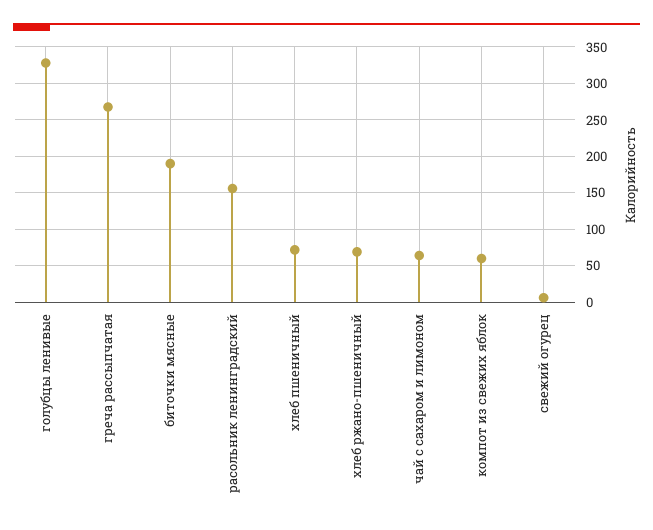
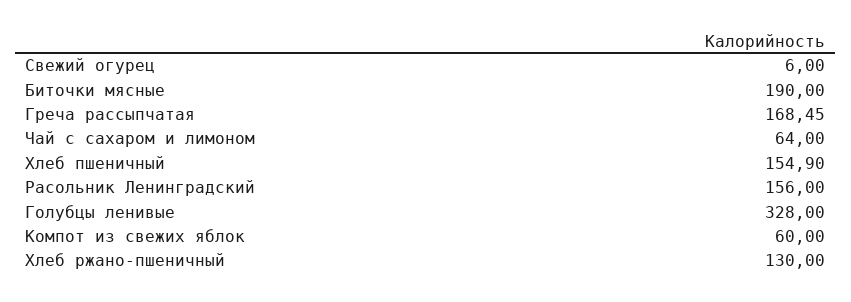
  {
    "голубцы ленивые": 328,
-   "греча рассыпчатая": 270,
+   "греча рассыпчатая": 168.45,
    "биточки мясные": 190,
    "расольник ленинградский": 156,
-   "хлеб пшеничный": 70,
+   "хлеб пшеничный": 154.9,
-   "хлеб ржано-пшеничный": 70,
+   "хлеб ржано-пшеничный": 130,
    "чай с сахаром и лимоном": 64,
    "компот из свежих яблок": 60,
    "свежий огурец": 6
  }

